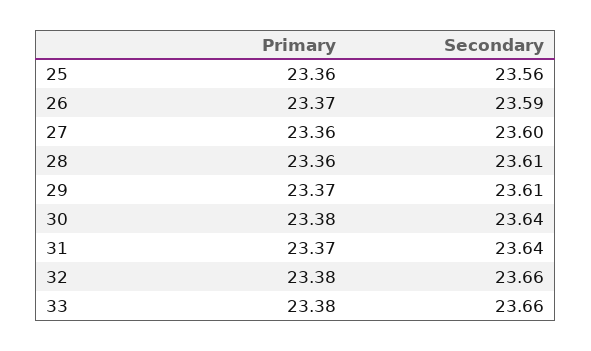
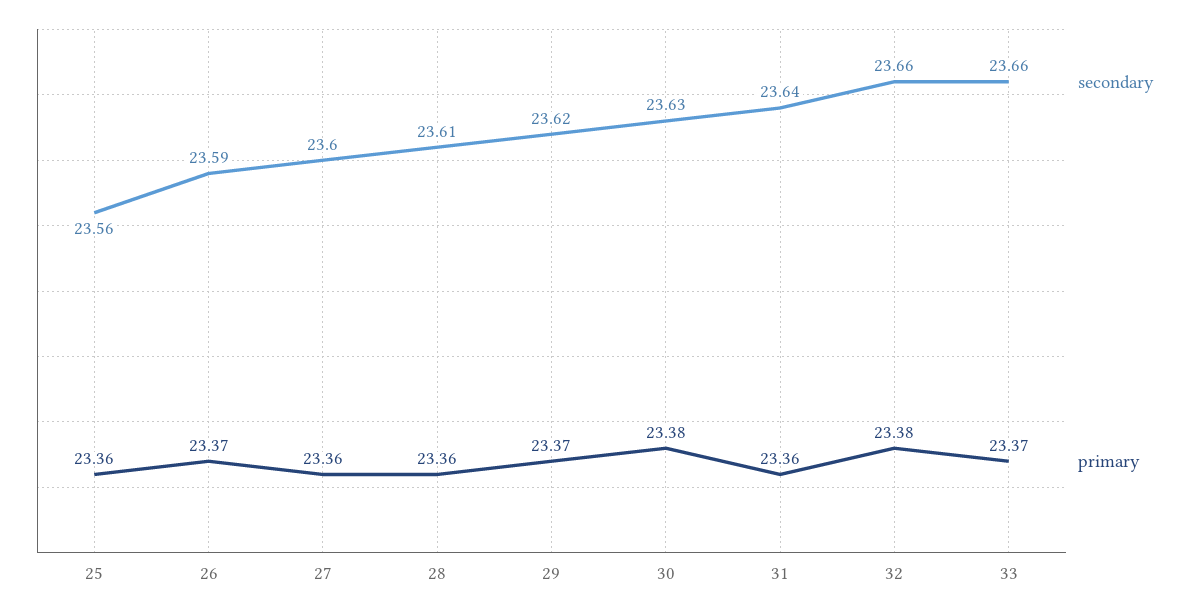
  {
    "Primary": {
      "25": 23.36,
      "26": 23.37,
      "27": 23.36,
      "28": 23.36,
      "29": 23.37,
      "30": 23.38,
-     "31": 23.37,
+     "31": 23.36,
      "32": 23.38,
-     "33": 23.38
+     "33": 23.37
    },
    "Secondary": {
      "25": 23.56,
      "26": 23.59,
      "27": 23.6,
      "28": 23.61,
-     "29": 23.61,
+     "29": 23.62,
-     "30": 23.64,
+     "30": 23.63,
      "31": 23.64,
      "32": 23.66,
      "33": 23.66
    }
  }

